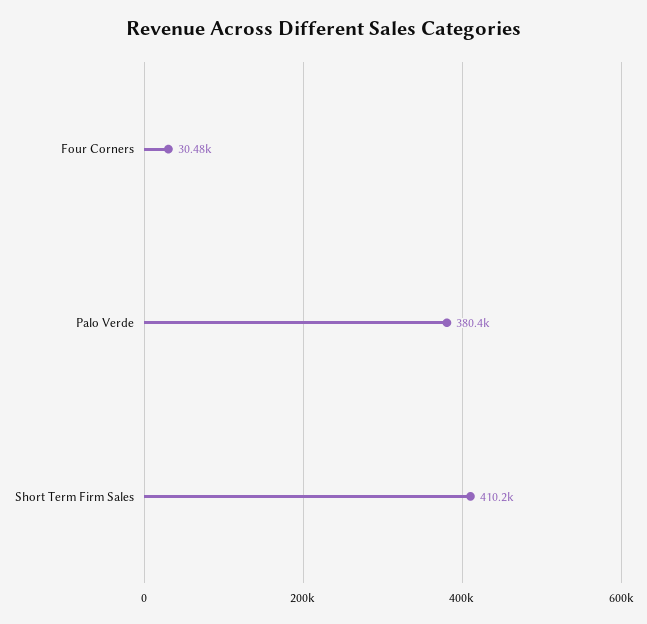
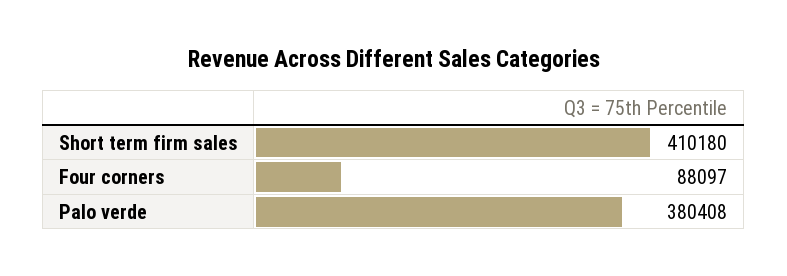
  {
-   "Four Corners": 30480,
+   "Four Corners": 88097,
    "Palo Verde": 380408,
    "Short Term Firm Sales": 410180
  }

